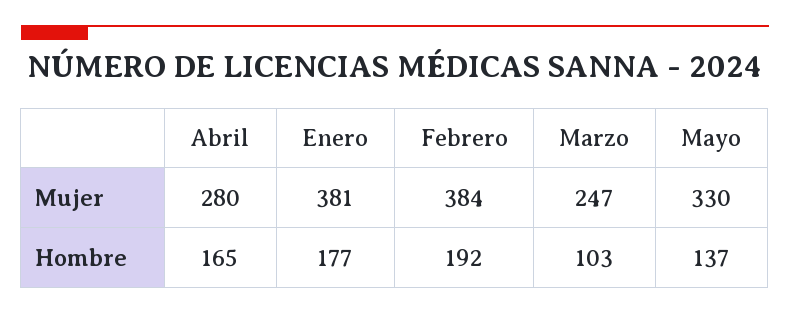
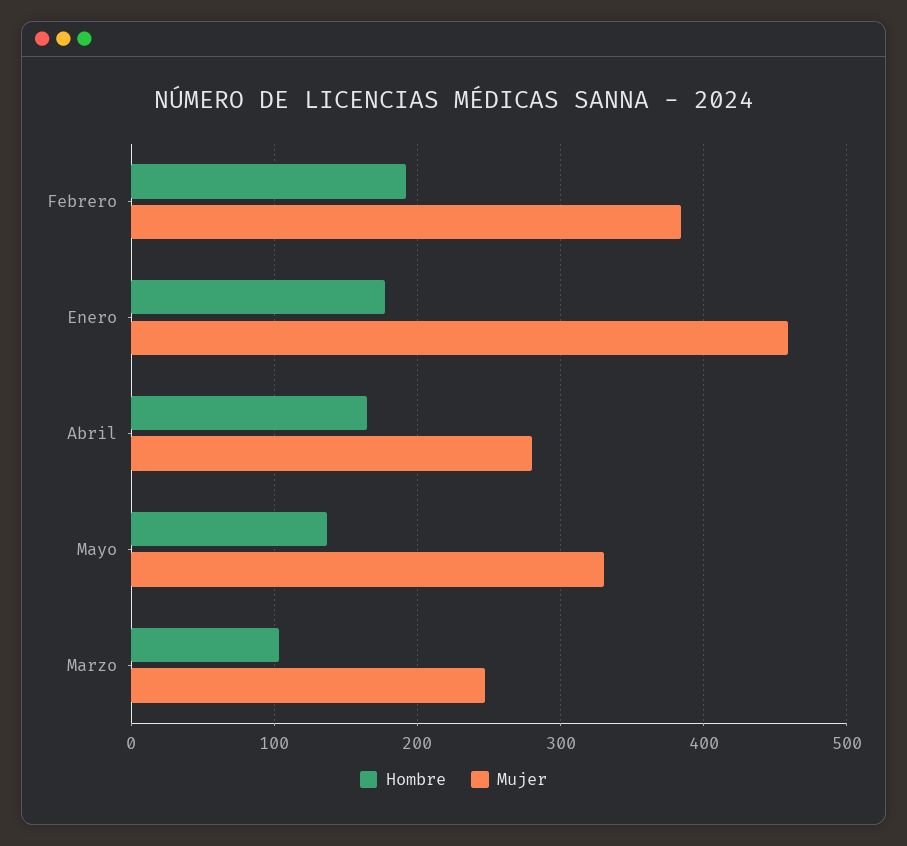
  {
    "Mujer": {
      "Abril": 280,
-     "Enero": 381,
+     "Enero": 460,
      "Febrero": 384,
      "Marzo": 247,
      "Mayo": 330
    },
    "Hombre": {
      "Abril": 165,
      "Enero": 177,
      "Febrero": 192,
      "Marzo": 103,
      "Mayo": 137
    }
  }

